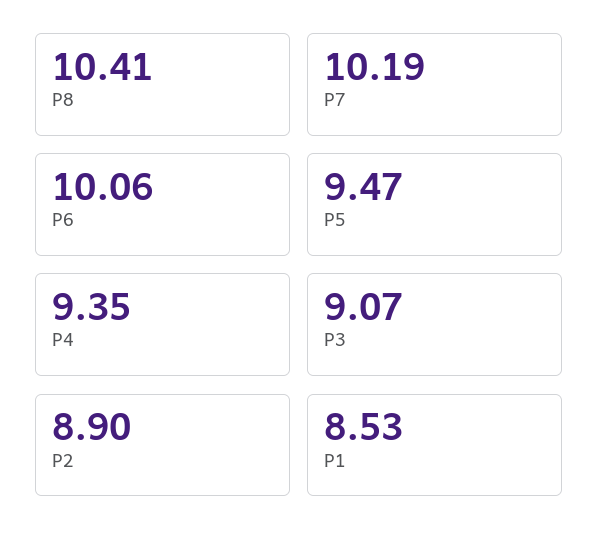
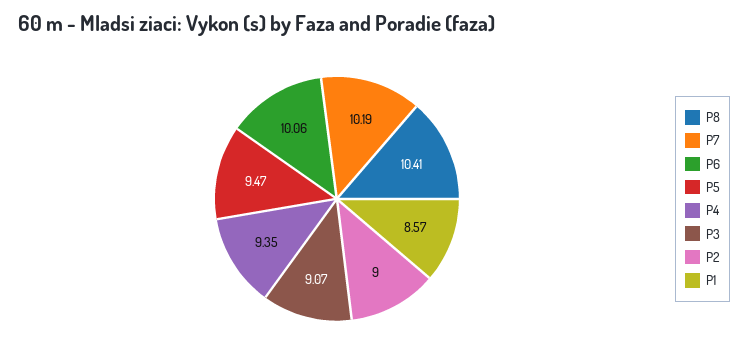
  {
    "P8": 10.41,
    "P7": 10.19,
    "P6": 10.06,
    "P5": 9.47,
    "P4": 9.35,
    "P3": 9.07,
-   "P2": 8.9,
+   "P2": 9,
-   "P1": 8.53
+   "P1": 8.57
  }

